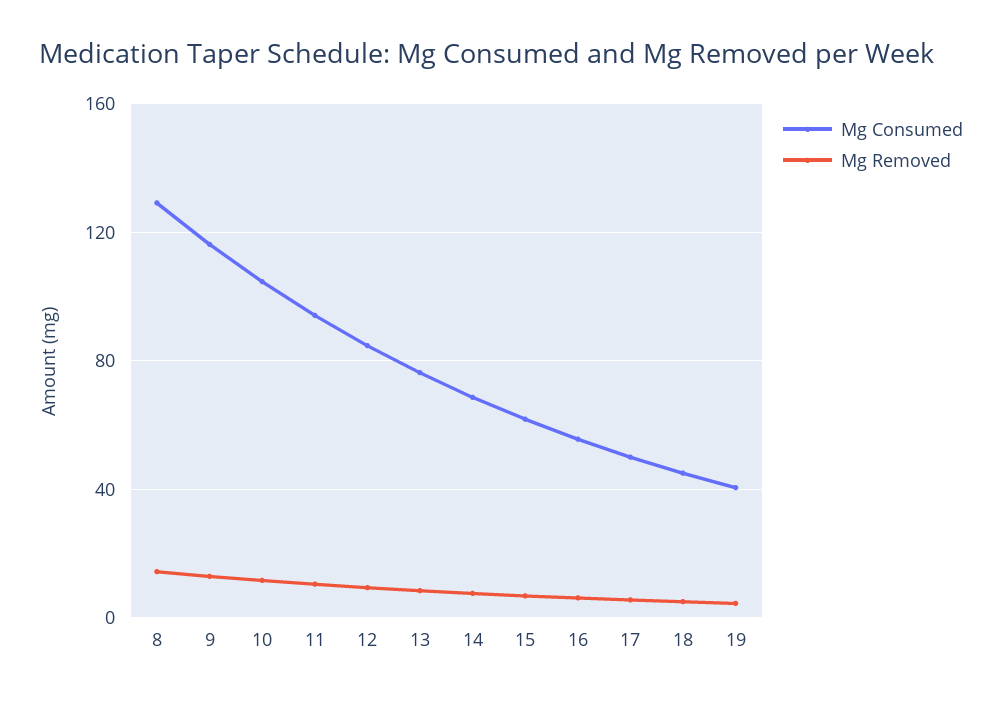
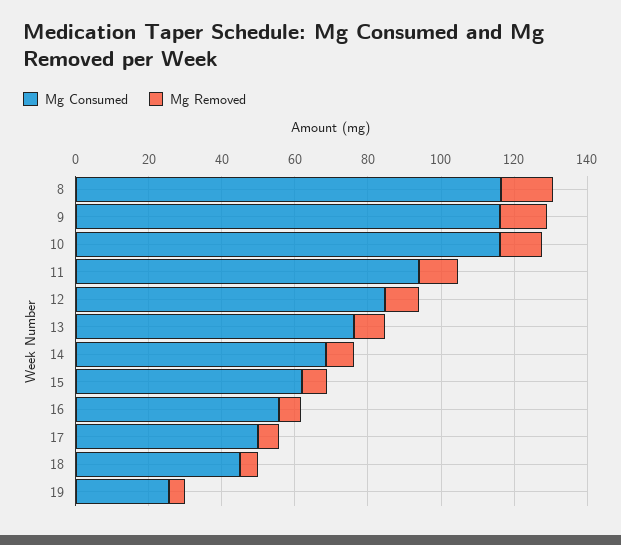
  {
    "Mg Consumed": {
-     "8": 130,
+     "8": 115,
      "9": 115,
-     "10": 105,
+     "10": 115,
      "11": 95,
      "12": 85,
      "13": 75,
      "14": 70,
      "15": 60,
      "16": 55,
      "17": 50,
      "18": 45,
-     "19": 40
+     "19": 25
    },
    "Mg Removed": {
      "8": 15,
      "9": 15,
      "10": 10,
      "11": 10,
      "12": 10,
      "13": 10,
      "14": 10,
      "15": 5,
      "16": 5,
      "17": 5,
      "18": 5,
      "19": 5
    }
  }

